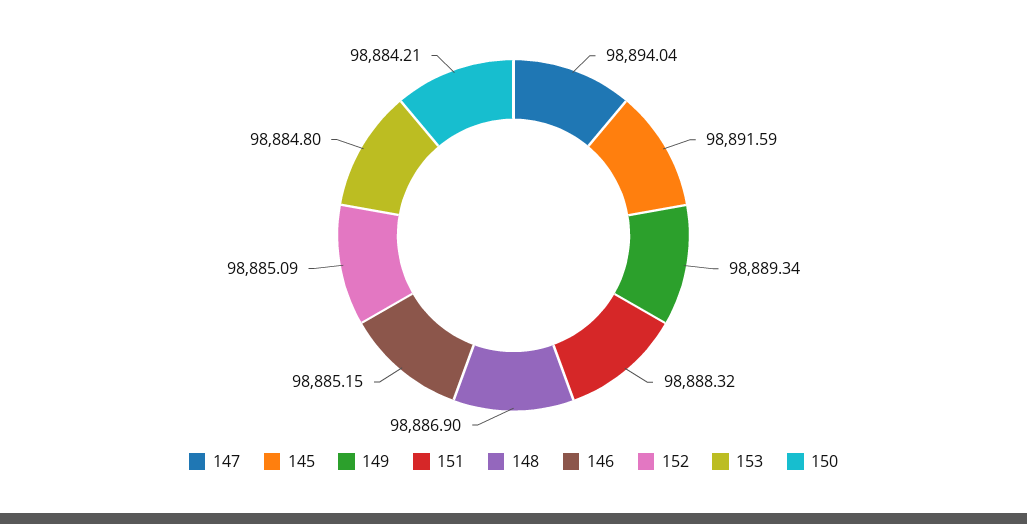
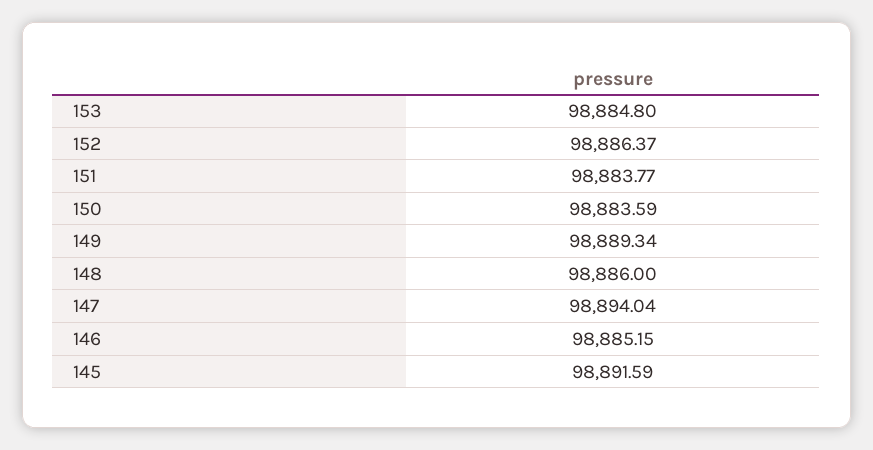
  {
    "147": 98894.04,
    "145": 98891.59,
    "149": 98889.34,
-   "151": 98888.32,
+   "151": 98883.77,
-   "148": 98886.9,
+   "148": 98886,
    "146": 98885.15,
-   "152": 98885.09,
+   "152": 98886.37,
    "153": 98884.8,
-   "150": 98884.21
+   "150": 98883.59
  }

